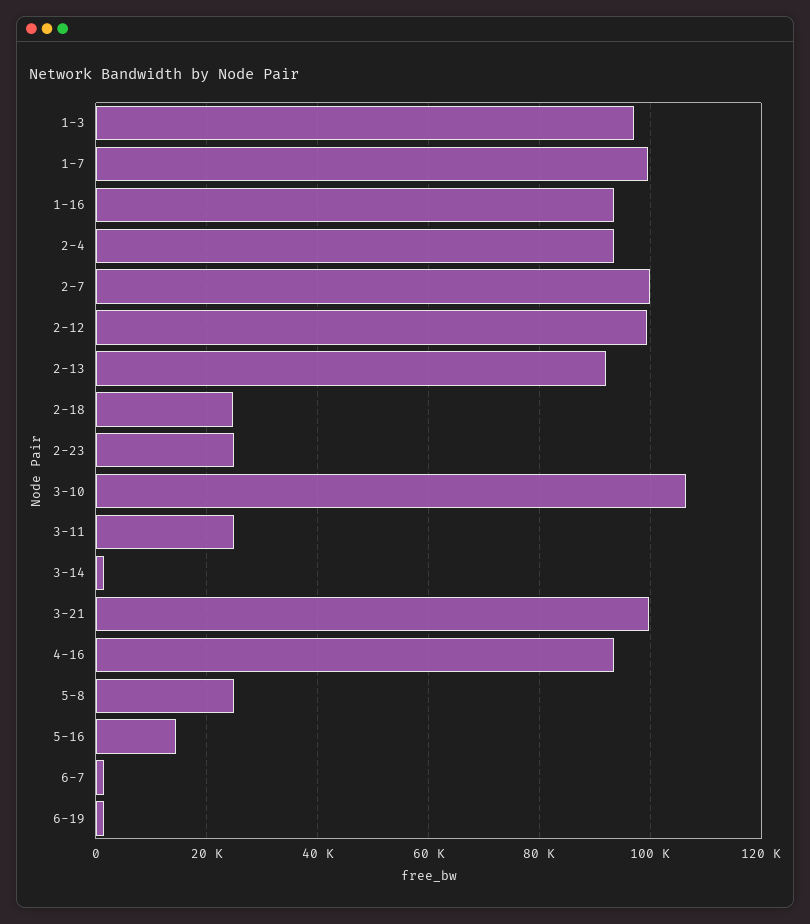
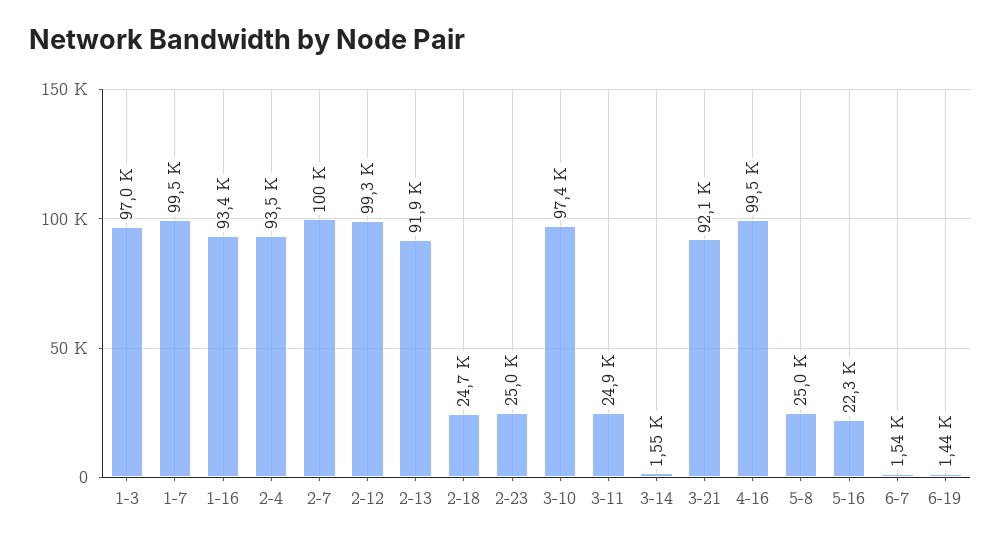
  {
    "1-3": 97000,
    "1-7": 99500,
    "1-16": 93400,
    "2-4": 93500,
    "2-7": 100000,
    "2-12": 99300,
    "2-13": 91900,
    "2-18": 24700,
    "2-23": 25000,
-   "3-10": 106000,
+   "3-10": 97400,
    "3-11": 24900,
    "3-14": 1550,
-   "3-21": 100000,
+   "3-21": 92100,
-   "4-16": 94000,
+   "4-16": 99500,
    "5-8": 25000,
-   "5-16": 14000,
+   "5-16": 22300,
    "6-7": 1540,
    "6-19": 1440
  }

